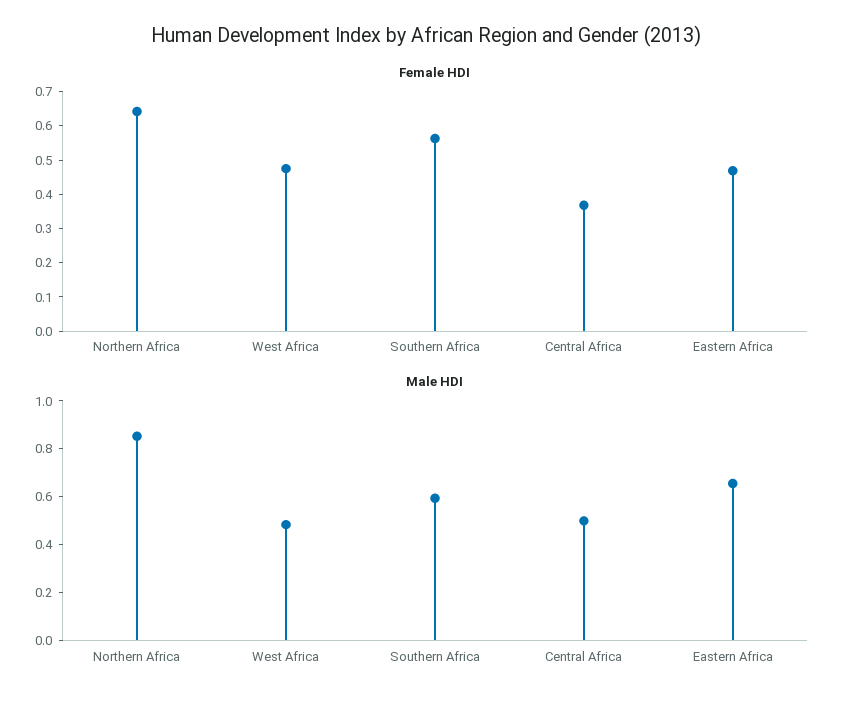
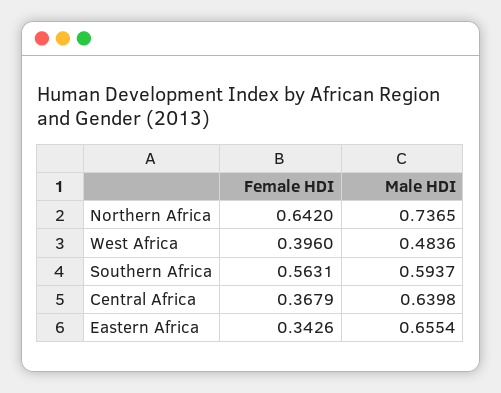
  {
    "Female HDI": {
      "Northern Africa": 0.642,
-     "West Africa": 0.475,
+     "West Africa": 0.396,
      "Southern Africa": 0.5631,
      "Central Africa": 0.3679,
-     "Eastern Africa": 0.475
+     "Eastern Africa": 0.3426
    },
    "Male HDI": {
-     "Northern Africa": 0.85,
+     "Northern Africa": 0.7365,
      "West Africa": 0.4836,
      "Southern Africa": 0.5937,
-     "Central Africa": 0.5,
+     "Central Africa": 0.6398,
      "Eastern Africa": 0.6554
    }
  }

